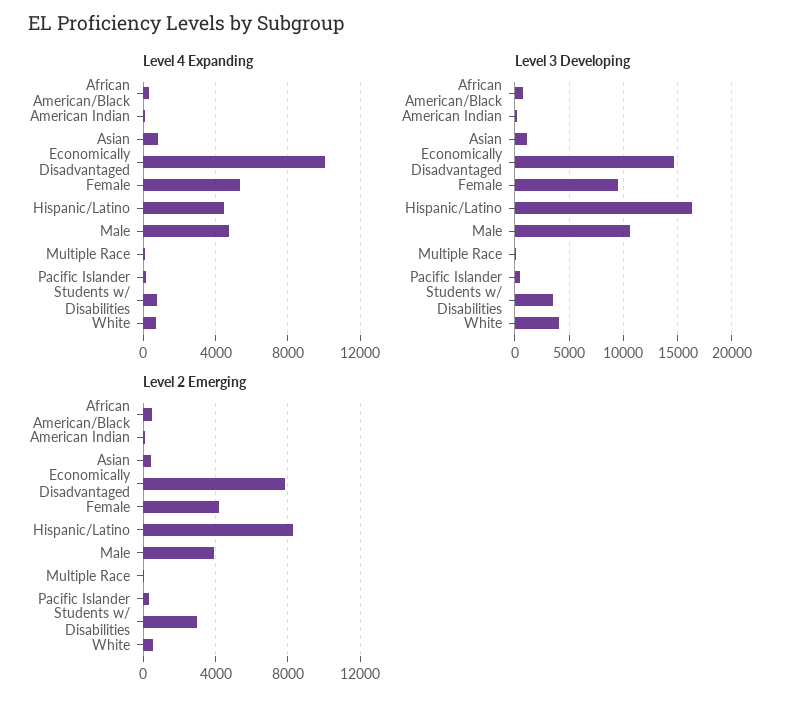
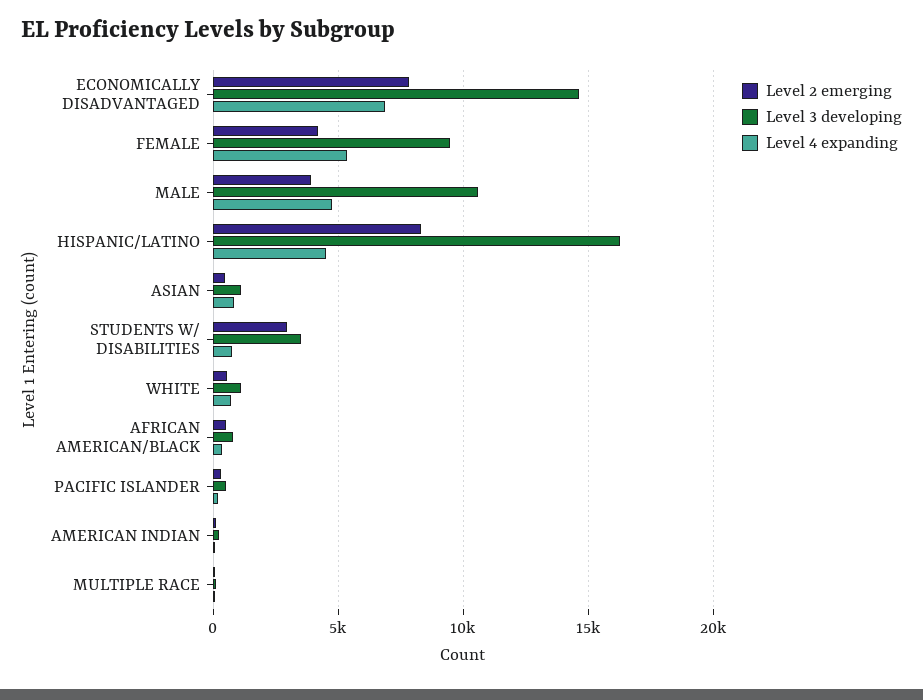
  {
    "Level 4 Expanding": {
      "African American/Black": 500,
      "American Indian": 0,
      "Asian": 1000,
-     "Economically Disadvantaged": 10000,
+     "Economically Disadvantaged": 7000,
      "Female": 5500,
      "Hispanic/Latino": 4500,
      "Male": 5000,
      "Multiple Race": 0,
      "Pacific Islander": 0,
      "Students w/ Disabilities": 1000,
      "White": 500
    },
    "Level 3 Developing": {
      "African American/Black": 1000,
      "American Indian": 0,
      "Asian": 1000,
      "Economically Disadvantaged": 14500,
      "Female": 9500,
      "Hispanic/Latino": 16500,
      "Male": 10500,
      "Multiple Race": 0,
      "Pacific Islander": 500,
      "Students w/ Disabilities": 3500,
-     "White": 4000
+     "White": 1000
    },
    "Level 2 Emerging": {
      "African American/Black": 500,
      "American Indian": 0,
      "Asian": 500,
      "Economically Disadvantaged": 8000,
      "Female": 4000,
      "Hispanic/Latino": 8500,
      "Male": 4000,
      "Multiple Race": 0,
      "Pacific Islander": 500,
      "Students w/ Disabilities": 3000,
      "White": 500
    }
  }

